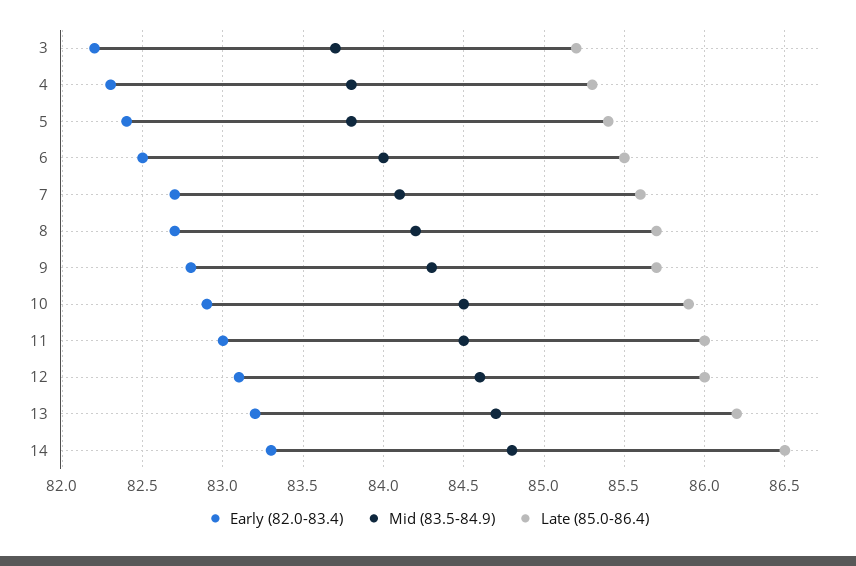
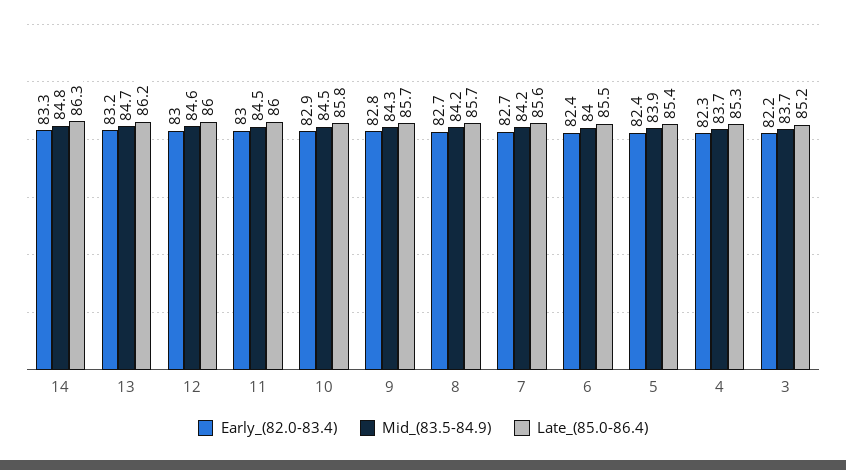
  {
    "Early (82.0-83.4)": {
      "3": 82.2,
      "4": 82.3,
      "5": 82.4,
-     "6": 82.5,
+     "6": 82.4,
      "7": 82.7,
      "8": 82.7,
      "9": 82.8,
      "10": 82.9,
      "11": 83,
-     "12": 83.1,
+     "12": 83,
      "13": 83.2,
      "14": 83.3
    },
    "Mid (83.5-84.9)": {
      "3": 83.7,
-     "4": 83.8,
+     "4": 83.7,
-     "5": 83.8,
+     "5": 83.9,
      "6": 84,
-     "7": 84.1,
+     "7": 84.2,
      "8": 84.2,
      "9": 84.3,
      "10": 84.5,
      "11": 84.5,
      "12": 84.6,
      "13": 84.7,
      "14": 84.8
    },
    "Late (85.0-86.4)": {
      "3": 85.2,
      "4": 85.3,
      "5": 85.4,
      "6": 85.5,
      "7": 85.6,
      "8": 85.7,
      "9": 85.7,
-     "10": 85.9,
+     "10": 85.8,
      "11": 86,
      "12": 86,
      "13": 86.2,
-     "14": 86.5
+     "14": 86.3
    }
  }

